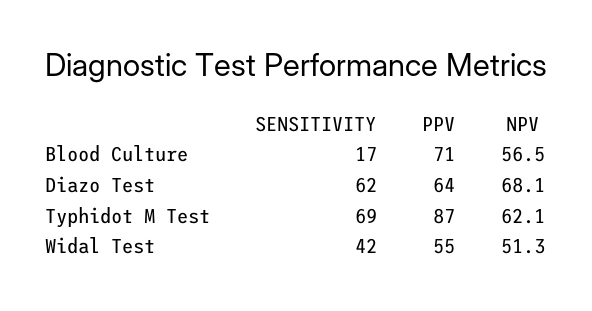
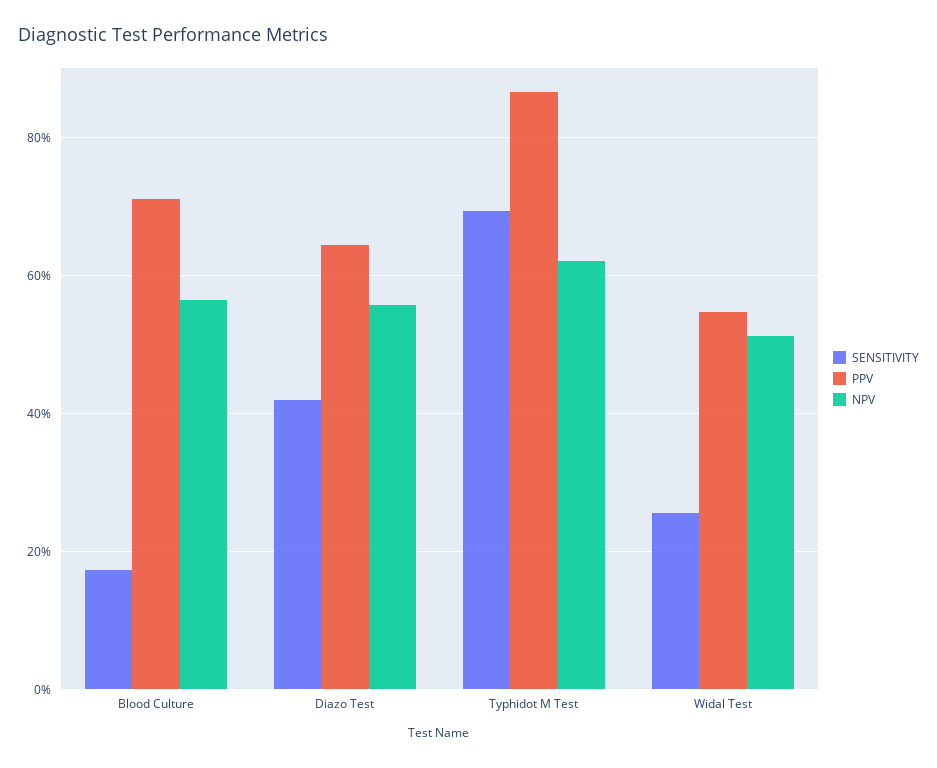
  {
    "SENSITIVITY": {
      "Blood Culture": 17,
-     "Diazo Test": 62,
+     "Diazo Test": 42,
      "Typhidot M Test": 69,
-     "Widal Test": 42
+     "Widal Test": 26
    },
    "PPV": {
      "Blood Culture": 71,
      "Diazo Test": 64,
      "Typhidot M Test": 87,
      "Widal Test": 55
    },
    "NPV": {
      "Blood Culture": 56.5,
-     "Diazo Test": 68.1,
+     "Diazo Test": 56,
      "Typhidot M Test": 62.1,
      "Widal Test": 51.3
    }
  }

